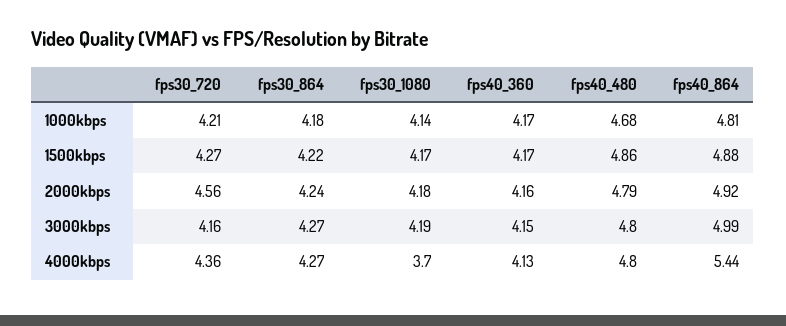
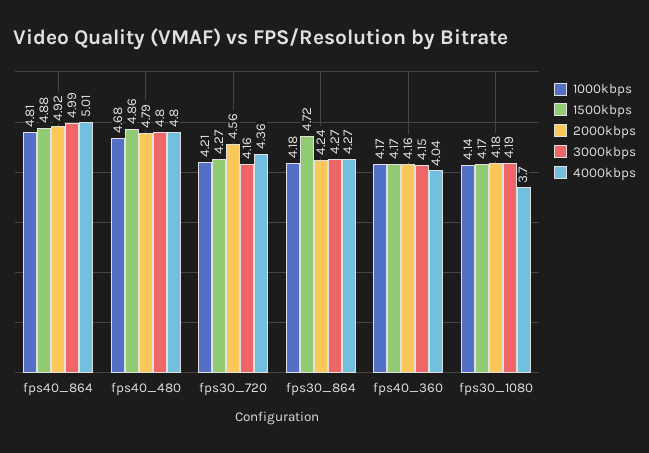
  {
    "1000kbps": {
      "fps30_720": 4.21,
      "fps30_864": 4.18,
      "fps30_1080": 4.14,
      "fps40_360": 4.17,
      "fps40_480": 4.68,
      "fps40_864": 4.81
    },
    "1500kbps": {
      "fps30_720": 4.27,
-     "fps30_864": 4.22,
+     "fps30_864": 4.72,
      "fps30_1080": 4.17,
      "fps40_360": 4.17,
      "fps40_480": 4.86,
      "fps40_864": 4.88
    },
    "2000kbps": {
      "fps30_720": 4.56,
      "fps30_864": 4.24,
      "fps30_1080": 4.18,
      "fps40_360": 4.16,
      "fps40_480": 4.79,
      "fps40_864": 4.92
    },
    "3000kbps": {
      "fps30_720": 4.16,
      "fps30_864": 4.27,
      "fps30_1080": 4.19,
      "fps40_360": 4.15,
      "fps40_480": 4.8,
      "fps40_864": 4.99
    },
    "4000kbps": {
      "fps30_720": 4.36,
      "fps30_864": 4.27,
      "fps30_1080": 3.7,
-     "fps40_360": 4.13,
+     "fps40_360": 4.04,
      "fps40_480": 4.8,
-     "fps40_864": 5.44
+     "fps40_864": 5.01
    }
  }

